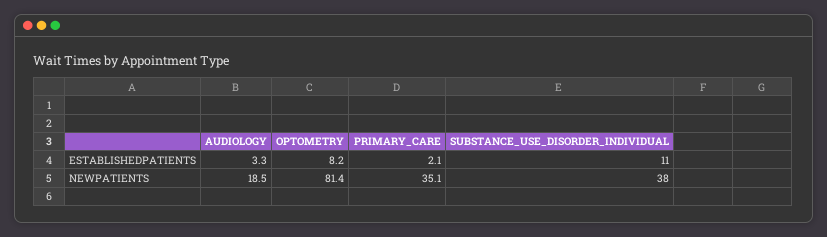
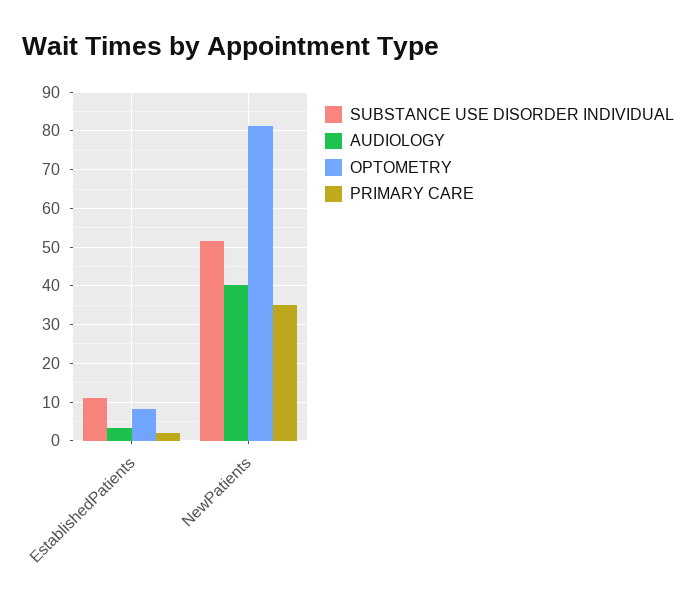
  {
    "AUDIOLOGY": {
      "ESTABLISHEDPATIENTS": 3.3,
-     "NEWPATIENTS": 18.5
+     "NEWPATIENTS": 40
    },
    "OPTOMETRY": {
      "ESTABLISHEDPATIENTS": 8.2,
      "NEWPATIENTS": 81.4
    },
    "PRIMARY_CARE": {
      "ESTABLISHEDPATIENTS": 2.1,
      "NEWPATIENTS": 35.1
    },
    "SUBSTANCE_USE_DISORDER_INDIVIDUAL": {
      "ESTABLISHEDPATIENTS": 11,
-     "NEWPATIENTS": 38
+     "NEWPATIENTS": 52
    }
  }

